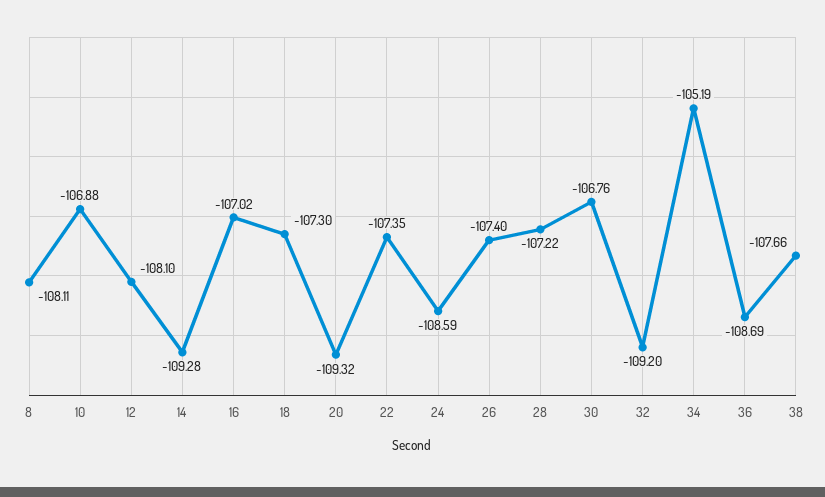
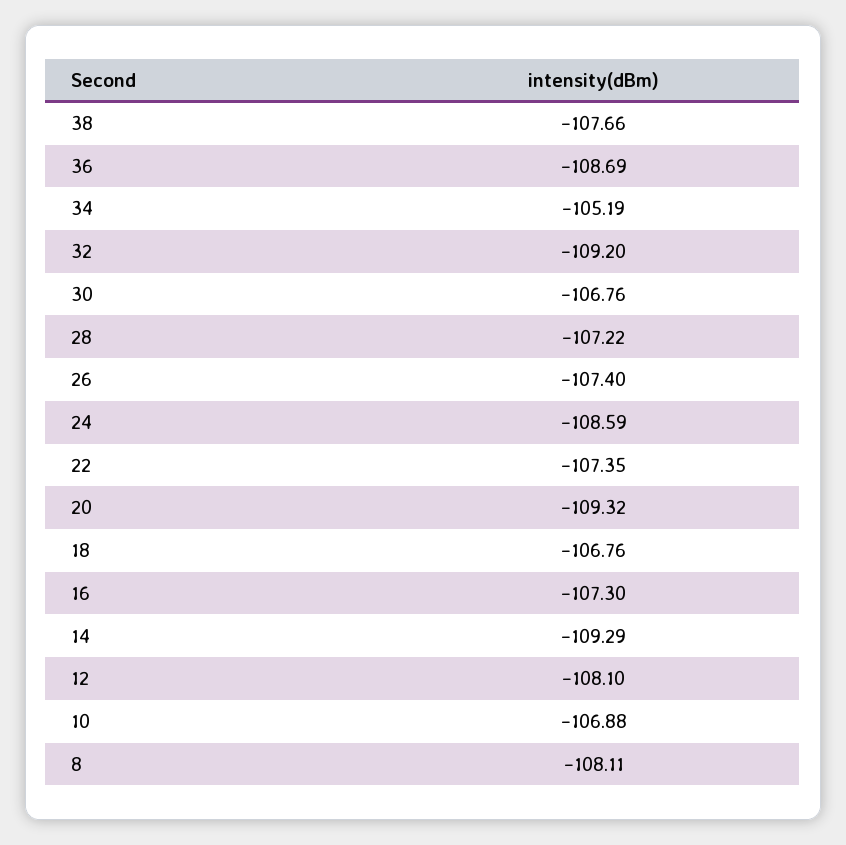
  {
    "8": -108.11,
    "10": -106.88,
    "12": -108.1,
-   "14": -109.28,
+   "14": -109.29,
-   "16": -107.02,
+   "16": -107.3,
-   "18": -107.3,
+   "18": -106.76,
    "20": -109.32,
    "22": -107.35,
    "24": -108.59,
    "26": -107.4,
    "28": -107.22,
    "30": -106.76,
    "32": -109.2,
    "34": -105.19,
    "36": -108.69,
    "38": -107.66
  }

